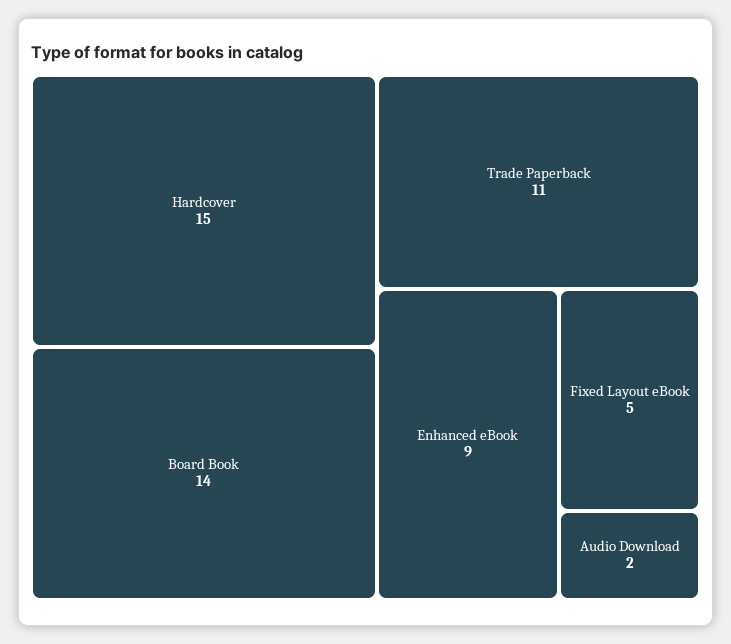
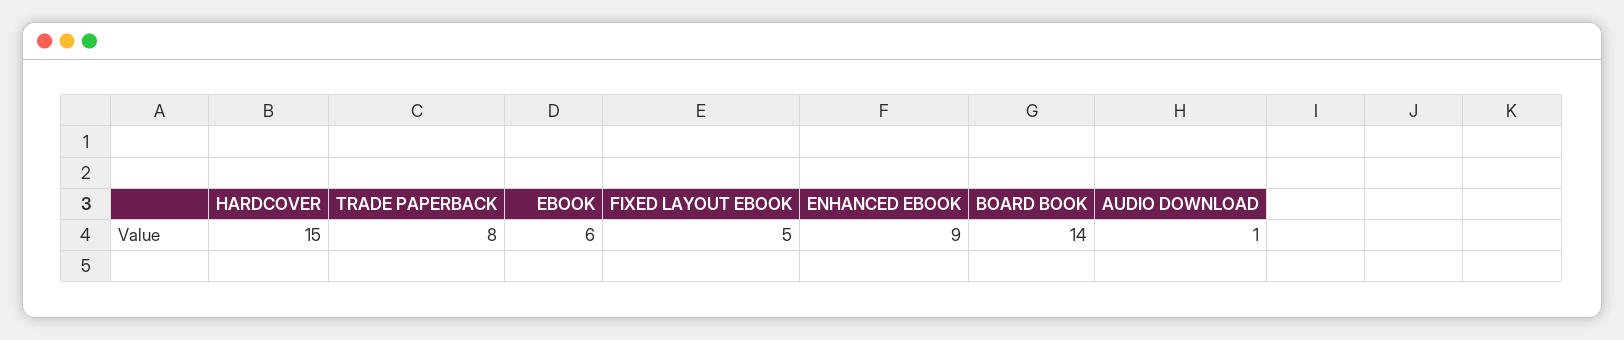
  {
    "Hardcover": 15,
    "Board Book": 14,
-   "Trade Paperback": 11,
+   "Trade Paperback": 8,
    "Enhanced eBook": 9,
    "Fixed Layout eBook": 5,
-   "Audio Download": 2
+   "Audio Download": 1,
+   "EBOOK": 6
  }

